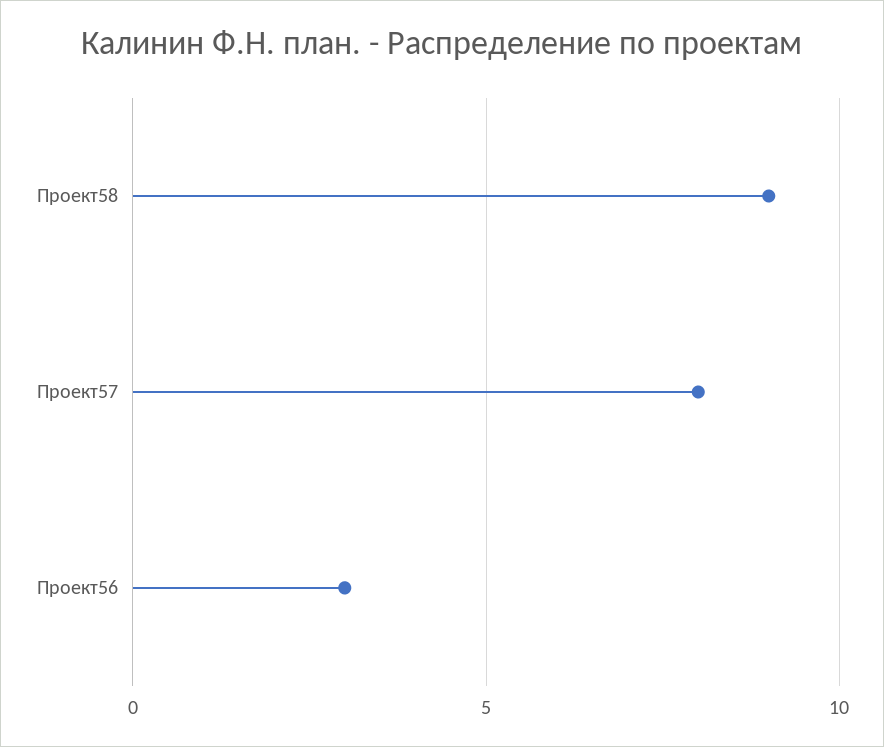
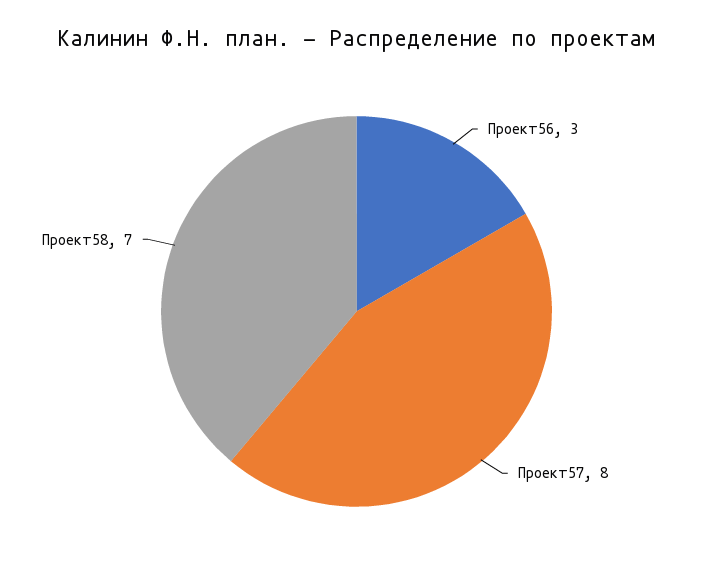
  {
-   "Проект58": 9,
+   "Проект58": 7,
    "Проект57": 8,
    "Проект56": 3
  }

